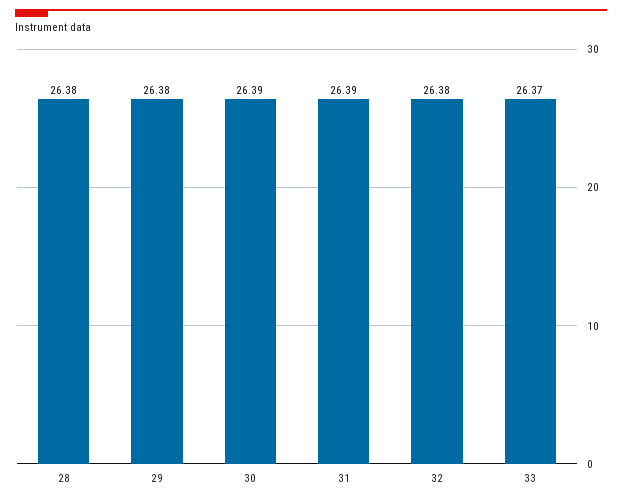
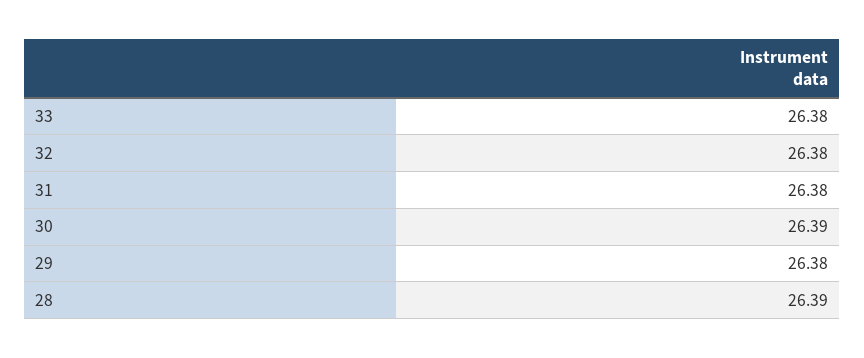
  {
-   "28": 26.38,
+   "28": 26.39,
    "29": 26.38,
    "30": 26.39,
-   "31": 26.39,
+   "31": 26.38,
    "32": 26.38,
-   "33": 26.37
+   "33": 26.38
  }

